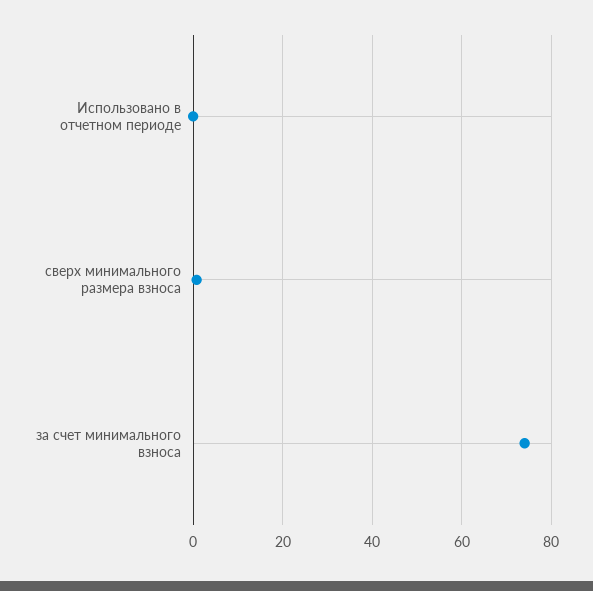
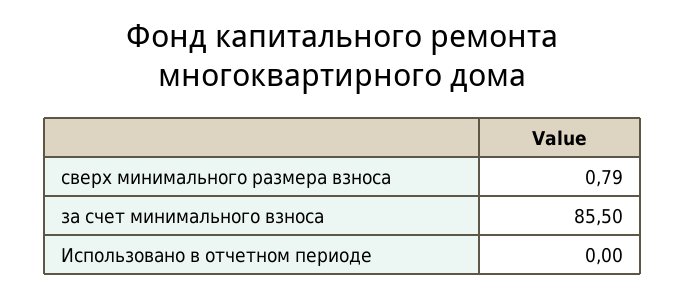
  {
    "Использовано в отчетном периоде": 0,
    "сверх минимального размера взноса": 0.79,
-   "за счет минимального взноса": 74
+   "за счет минимального взноса": 85.5
  }

